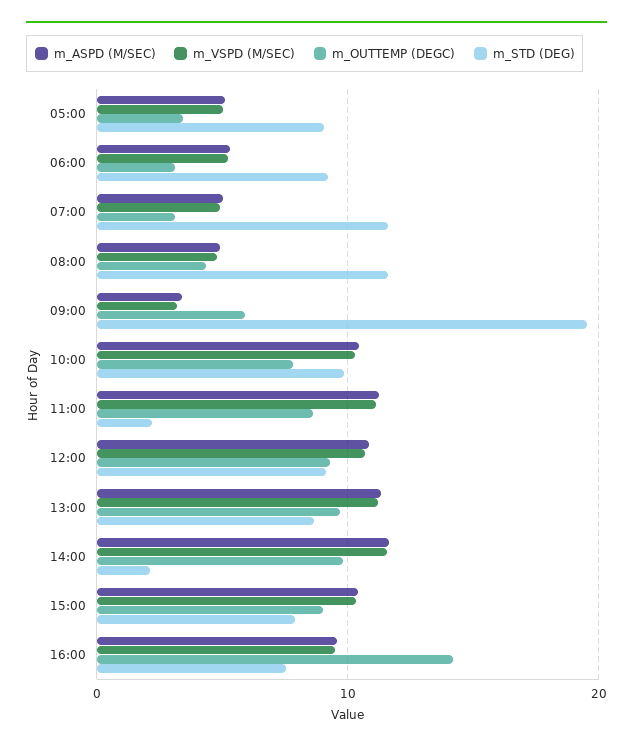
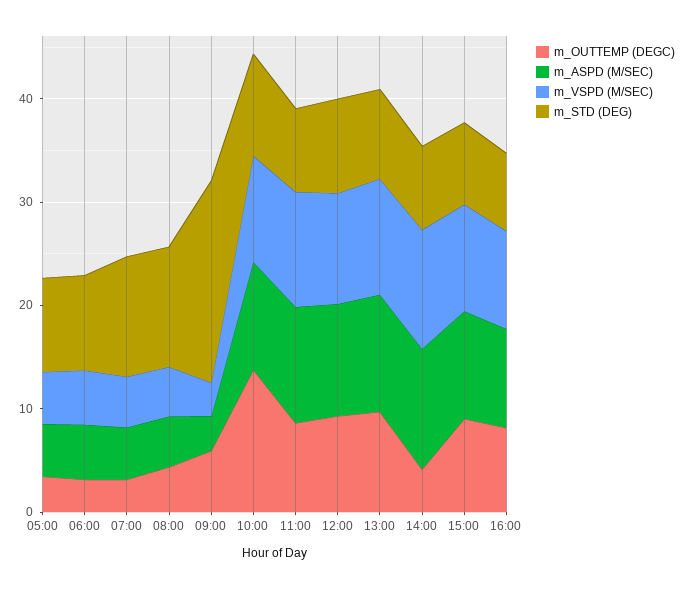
  {
    "m_ASPD (M/SEC)": {
      "05:00": 5,
      "06:00": 5,
      "07:00": 5,
      "08:00": 5,
      "09:00": 3,
      "10:00": 10,
      "11:00": 11,
      "12:00": 11,
      "13:00": 11,
      "14:00": 12,
      "15:00": 10,
      "16:00": 10
    },
    "m_VSPD (M/SEC)": {
      "05:00": 5,
      "06:00": 5,
      "07:00": 5,
      "08:00": 5,
      "09:00": 3,
      "10:00": 10,
      "11:00": 11,
      "12:00": 11,
      "13:00": 11,
      "14:00": 12,
      "15:00": 10,
      "16:00": 9
    },
    "m_OUTTEMP (DEGC)": {
      "05:00": 3,
      "06:00": 3,
      "07:00": 3,
      "08:00": 4,
      "09:00": 6,
-     "10:00": 8,
+     "10:00": 14,
      "11:00": 9,
      "12:00": 9,
      "13:00": 10,
-     "14:00": 10,
+     "14:00": 4,
      "15:00": 9,
-     "16:00": 14
+     "16:00": 8
    },
    "m_STD (DEG)": {
      "05:00": 9,
      "06:00": 9,
      "07:00": 12,
      "08:00": 12,
      "09:00": 20,
      "10:00": 10,
-     "11:00": 2,
+     "11:00": 8,
      "12:00": 9,
      "13:00": 9,
-     "14:00": 2,
+     "14:00": 8,
      "15:00": 8,
      "16:00": 8
    }
  }

